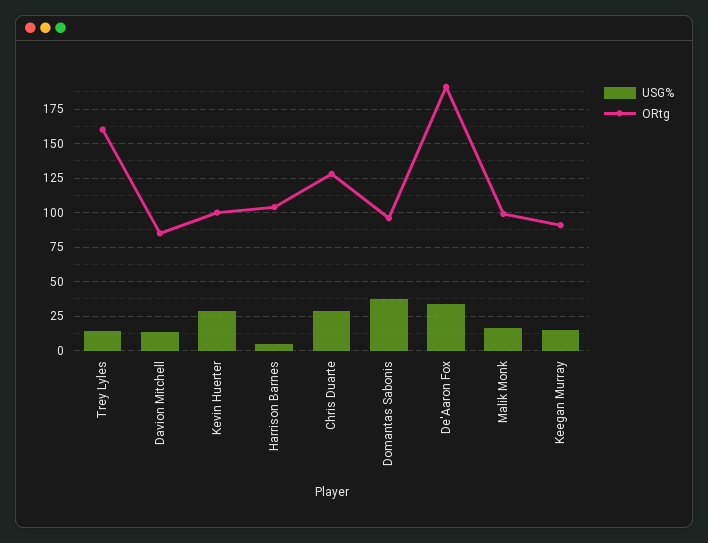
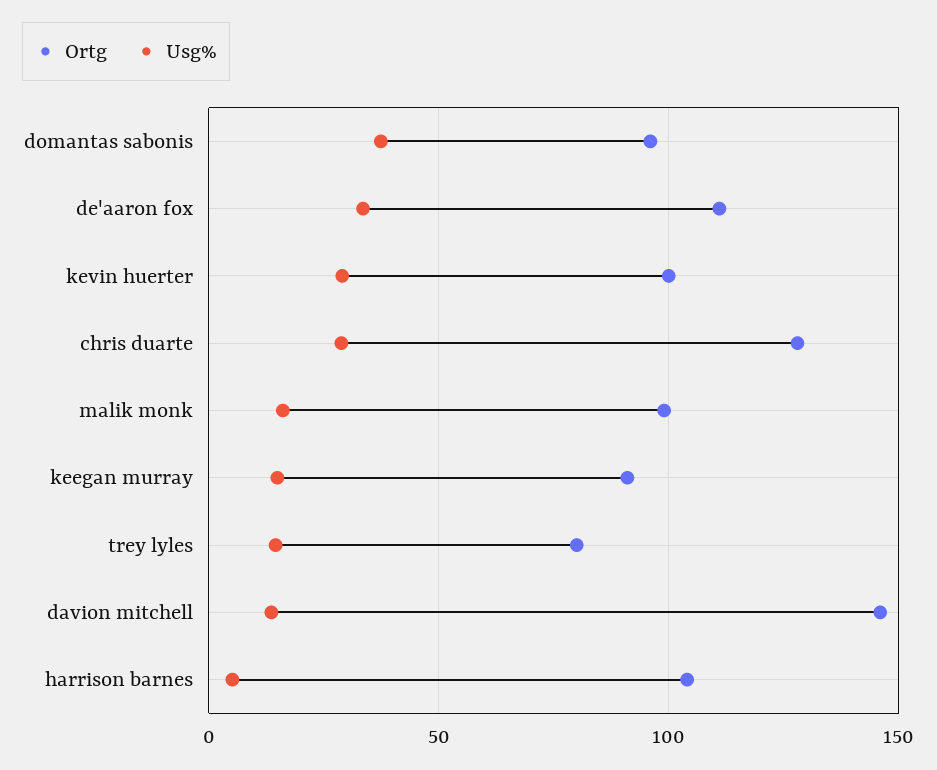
  {
    "USG%": {
      "Trey Lyles": 15,
      "Davion Mitchell": 15,
      "Kevin Huerter": 30,
      "Harrison Barnes": 5,
      "Chris Duarte": 30,
      "Domantas Sabonis": 35,
      "De'Aaron Fox": 35,
      "Malik Monk": 15,
      "Keegan Murray": 15
    },
    "ORtg": {
-     "Trey Lyles": 160,
+     "Trey Lyles": 80,
-     "Davion Mitchell": 85,
+     "Davion Mitchell": 145,
      "Kevin Huerter": 100,
      "Harrison Barnes": 105,
      "Chris Duarte": 130,
      "Domantas Sabonis": 95,
-     "De'Aaron Fox": 190,
+     "De'Aaron Fox": 110,
      "Malik Monk": 100,
      "Keegan Murray": 90
    }
  }

